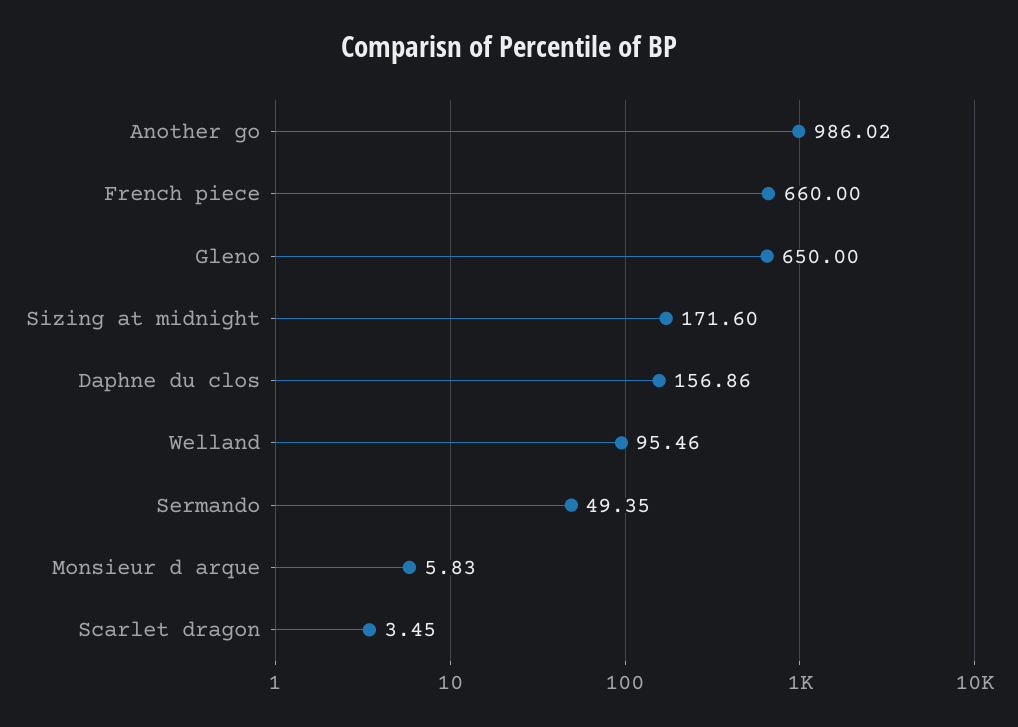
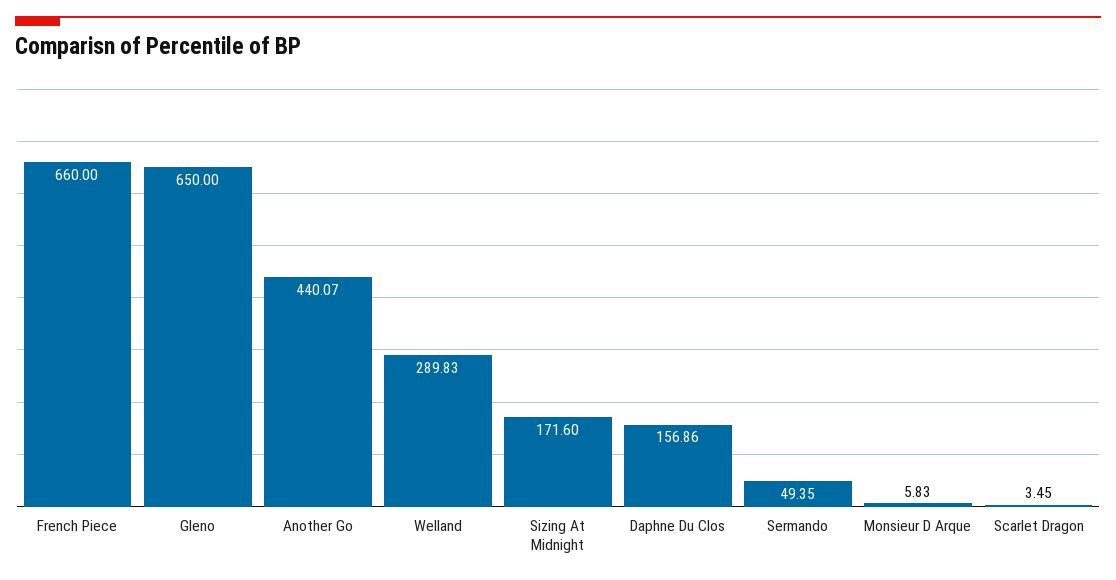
  {
-   "Another go": 986.02,
+   "Another go": 440.07,
    "French piece": 660,
    "Gleno": 650,
    "Sizing at midnight": 171.6,
    "Daphne du clos": 156.86,
-   "Welland": 95.46,
+   "Welland": 289.83,
    "Sermando": 49.35,
    "Monsieur d arque": 5.83,
    "Scarlet dragon": 3.45
  }

